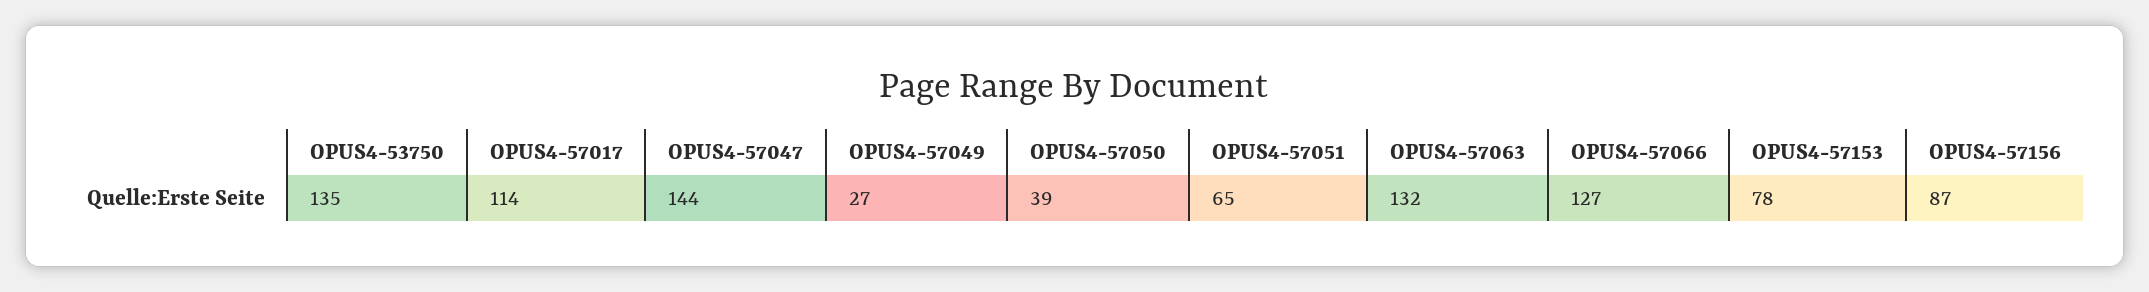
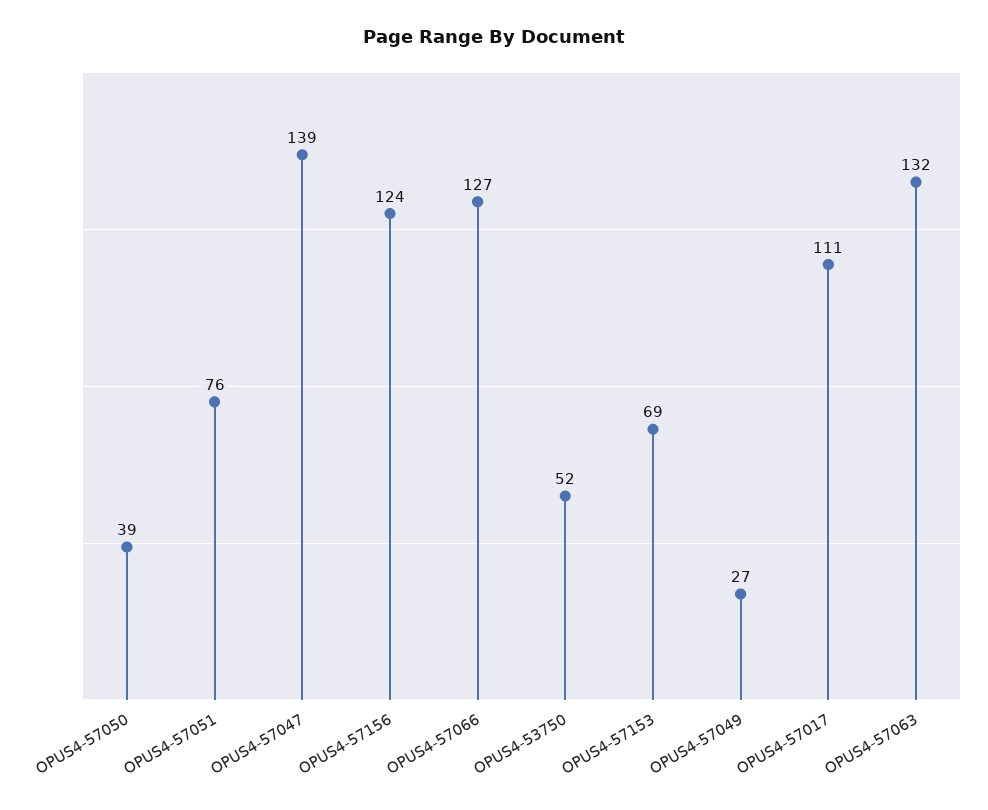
  {
-   "OPUS4-53750": 135,
+   "OPUS4-53750": 52,
-   "OPUS4-57017": 114,
+   "OPUS4-57017": 111,
-   "OPUS4-57047": 144,
+   "OPUS4-57047": 139,
    "OPUS4-57049": 27,
    "OPUS4-57050": 39,
-   "OPUS4-57051": 65,
+   "OPUS4-57051": 76,
    "OPUS4-57063": 132,
    "OPUS4-57066": 127,
-   "OPUS4-57153": 78,
+   "OPUS4-57153": 69,
-   "OPUS4-57156": 87
+   "OPUS4-57156": 124
  }

